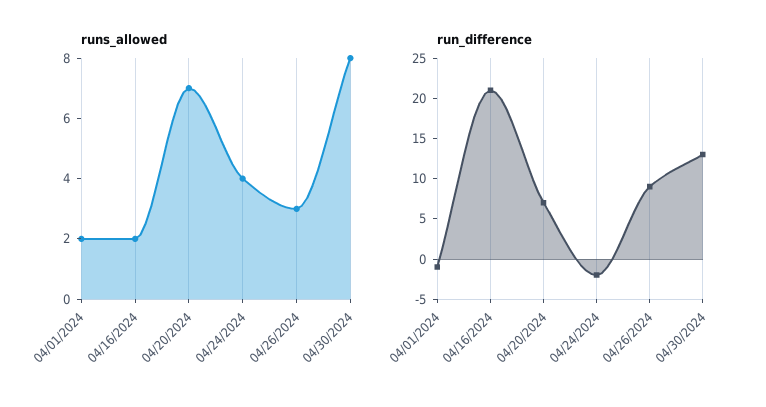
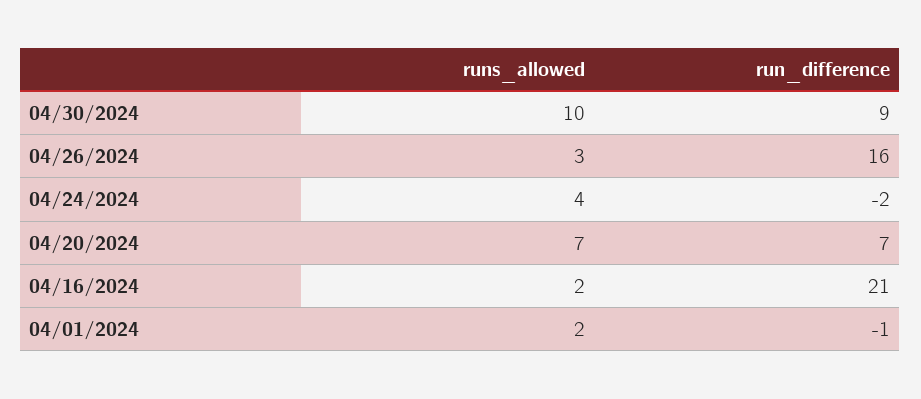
  {
    "runs_allowed": {
      "04/01/2024": 2,
      "04/16/2024": 2,
      "04/20/2024": 7,
      "04/24/2024": 4,
      "04/26/2024": 3,
-     "04/30/2024": 8
+     "04/30/2024": 10
    },
    "run_difference": {
      "04/01/2024": -1,
      "04/16/2024": 21,
      "04/20/2024": 7,
      "04/24/2024": -2,
-     "04/26/2024": 9,
+     "04/26/2024": 16,
-     "04/30/2024": 13
+     "04/30/2024": 9
    }
  }

